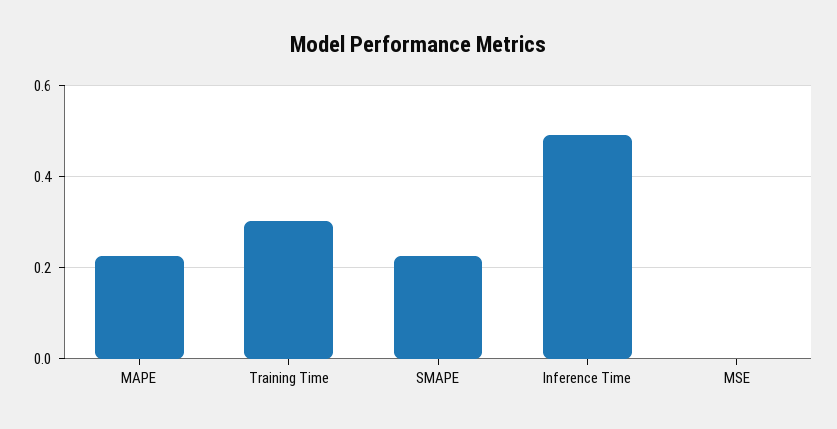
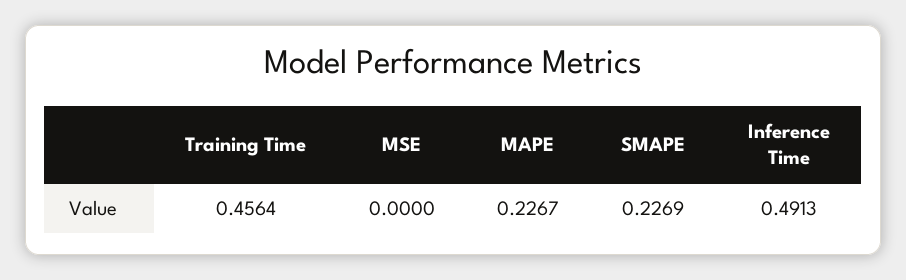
  {
    "MAPE": 0.2267,
-   "Training Time": 0.3,
+   "Training Time": 0.4564,
    "SMAPE": 0.2269,
    "Inference Time": 0.4913,
    "MSE": 0
  }

